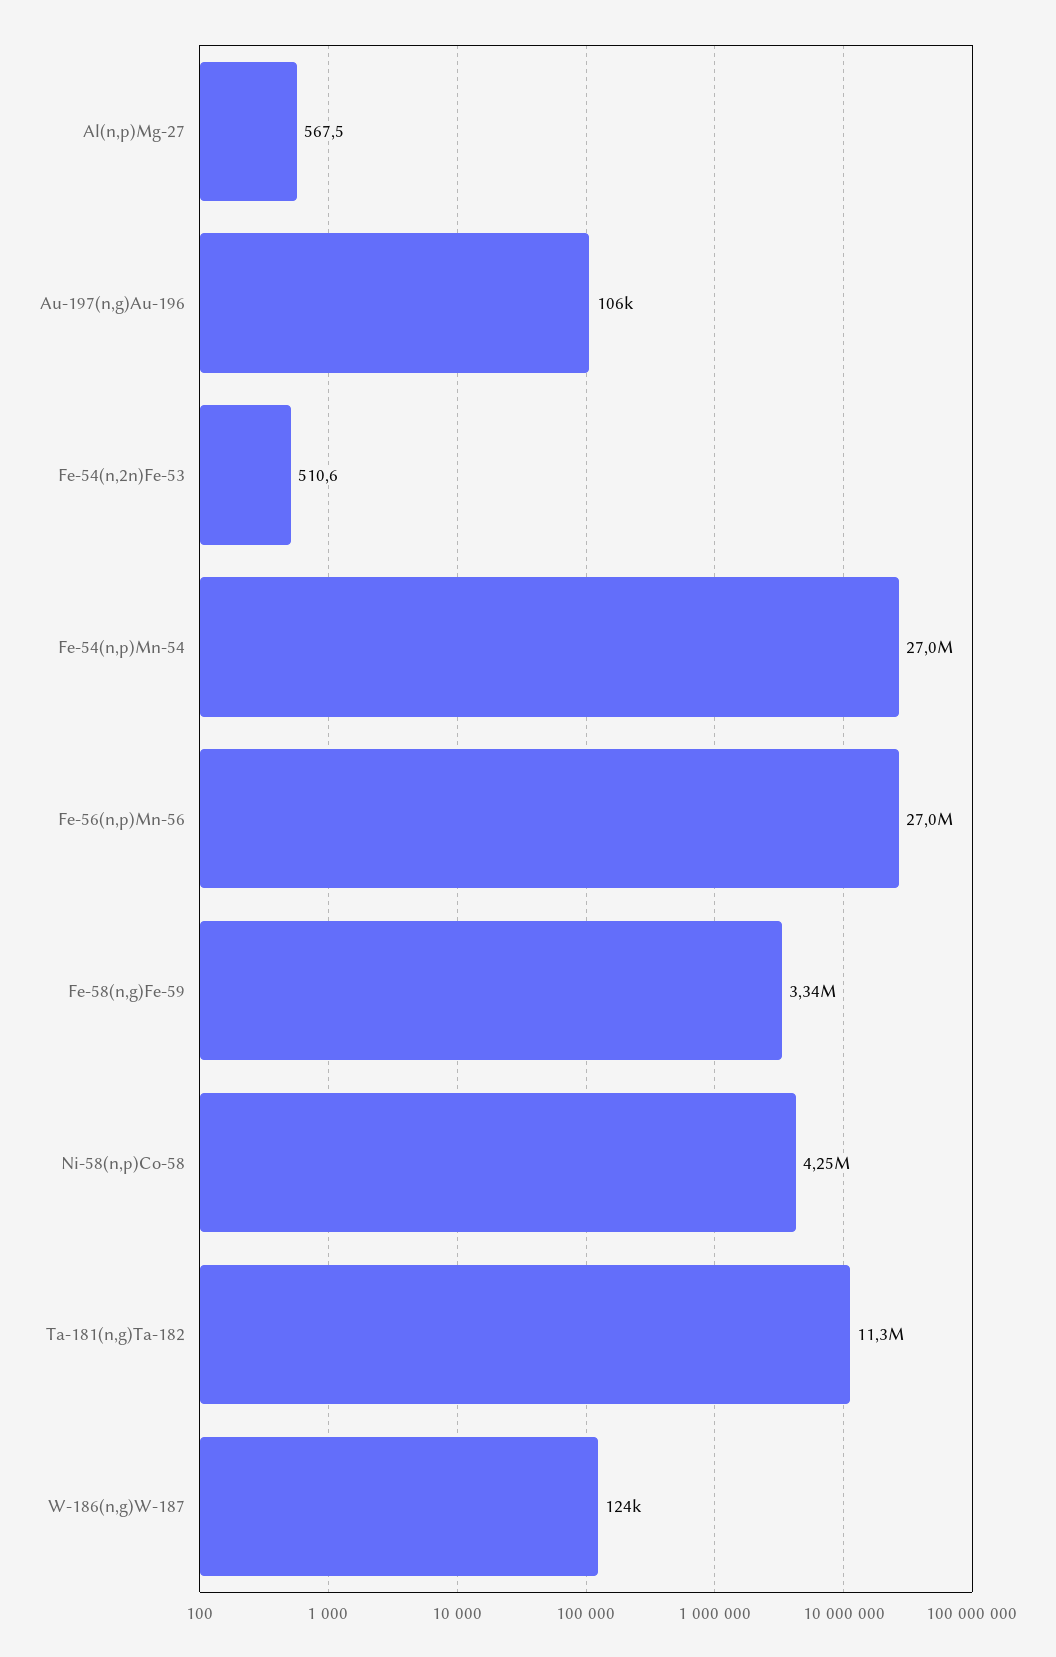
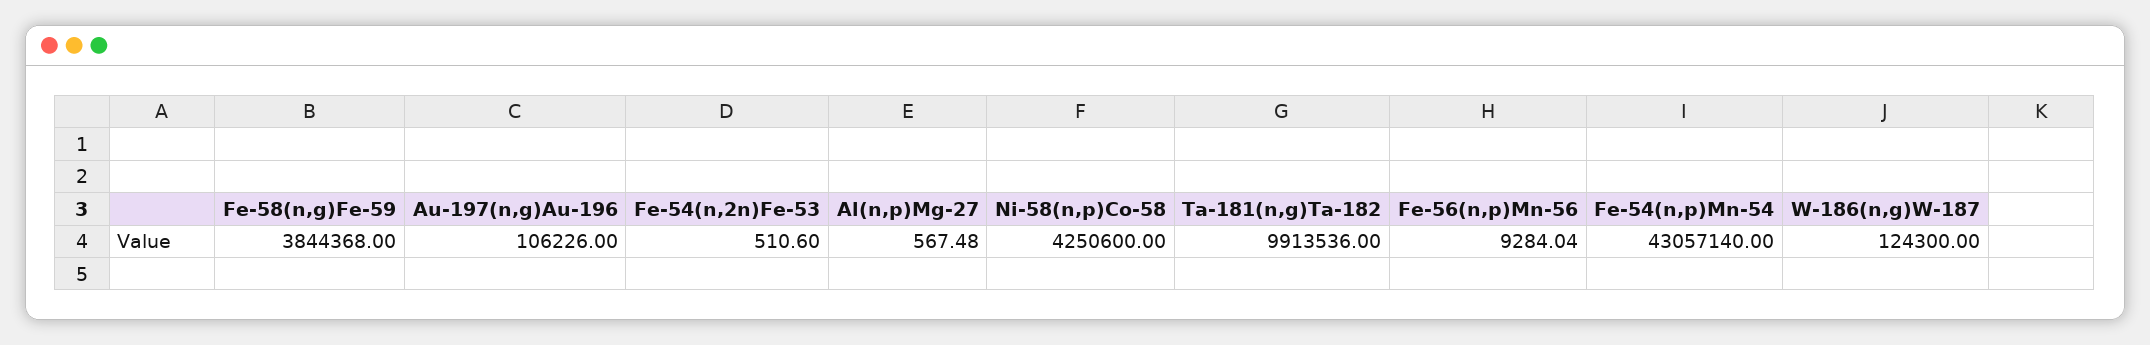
  {
    "Al(n,p)Mg-27": 567.48,
    "Au-197(n,g)Au-196": 106226,
    "Fe-54(n,2n)Fe-53": 510.6,
-   "Fe-54(n,p)Mn-54": 27000000,
+   "Fe-54(n,p)Mn-54": 43057140,
-   "Fe-56(n,p)Mn-56": 27000000,
+   "Fe-56(n,p)Mn-56": 9284.04,
-   "Fe-58(n,g)Fe-59": 3340000,
+   "Fe-58(n,g)Fe-59": 3844368,
    "Ni-58(n,p)Co-58": 4250600,
-   "Ta-181(n,g)Ta-182": 11300000,
+   "Ta-181(n,g)Ta-182": 9913536,
    "W-186(n,g)W-187": 124300
  }

